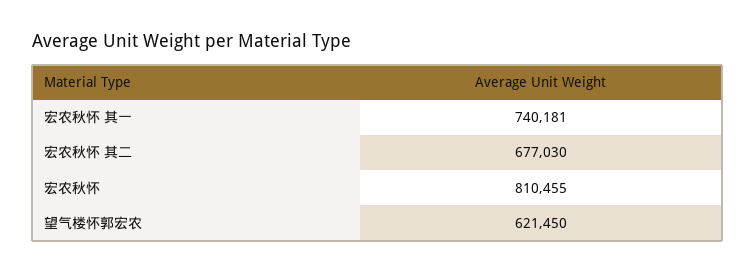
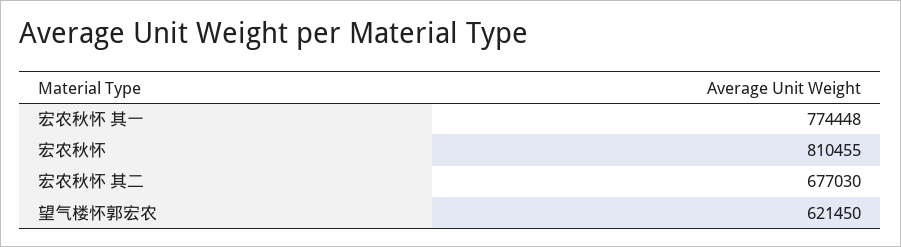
  {
-   "宏农秋怀 其一": 740181,
+   "宏农秋怀 其一": 774448,
    "宏农秋怀 其二": 677030,
    "宏农秋怀": 810455,
    "望气楼怀郭宏农": 621450
  }

